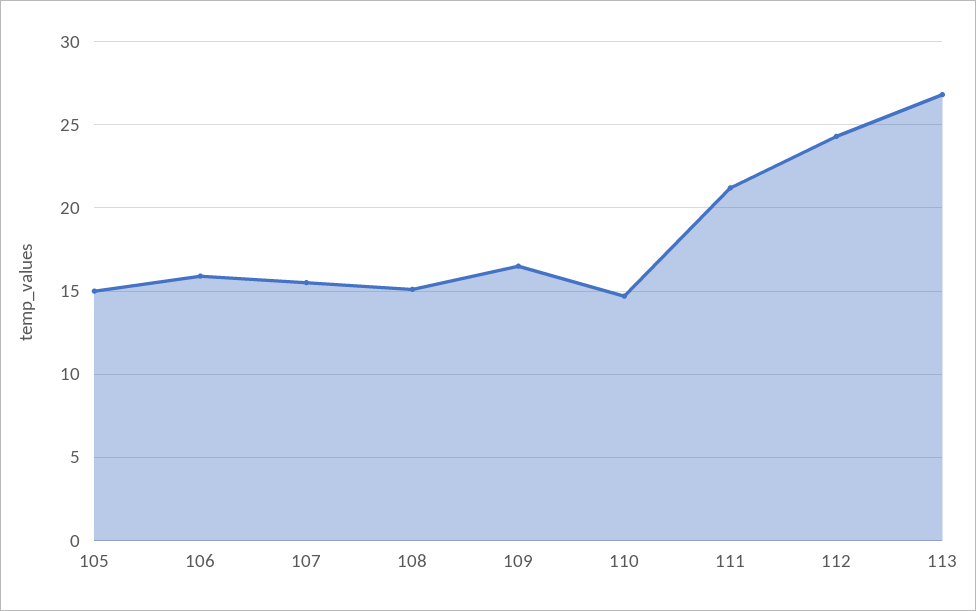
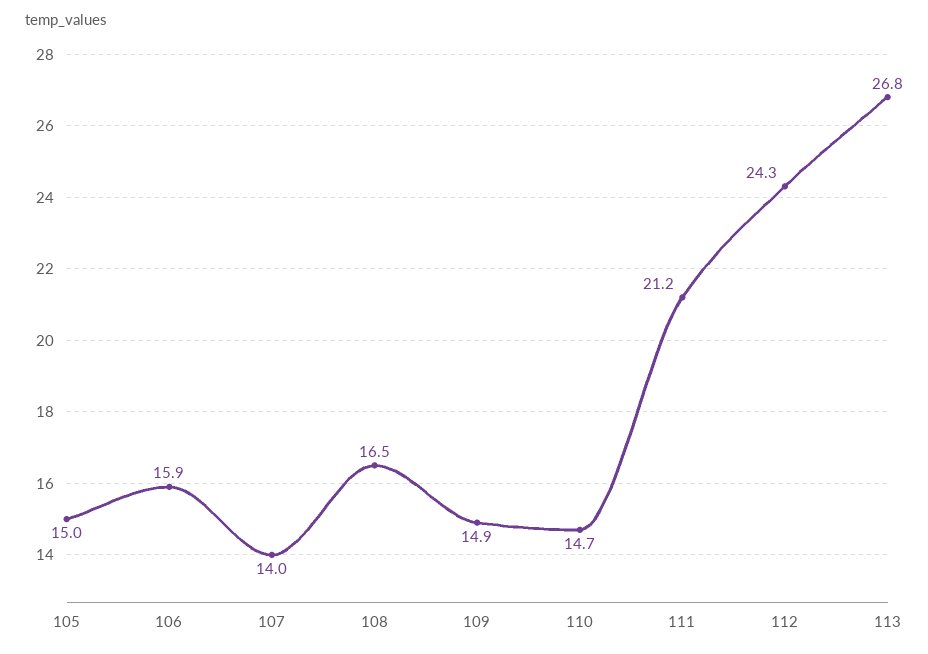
  {
    "105": 15,
    "106": 15.9,
-   "107": 15.5,
+   "107": 14,
-   "108": 15,
+   "108": 16.5,
-   "109": 16.5,
+   "109": 14.9,
    "110": 14.7,
    "111": 21.2,
    "112": 24.3,
    "113": 26.8
  }

